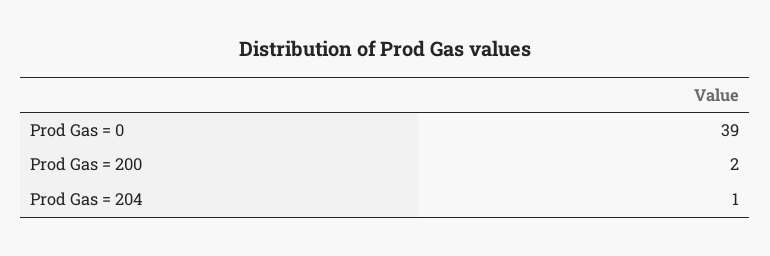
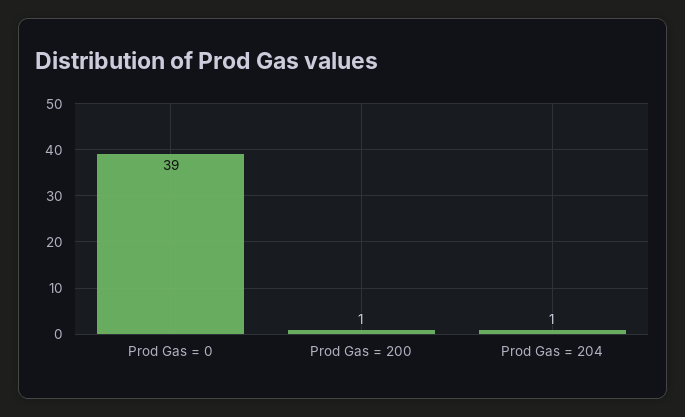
  {
    "Prod Gas = 0": 39,
-   "Prod Gas = 200": 2,
+   "Prod Gas = 200": 1,
    "Prod Gas = 204": 1
  }

